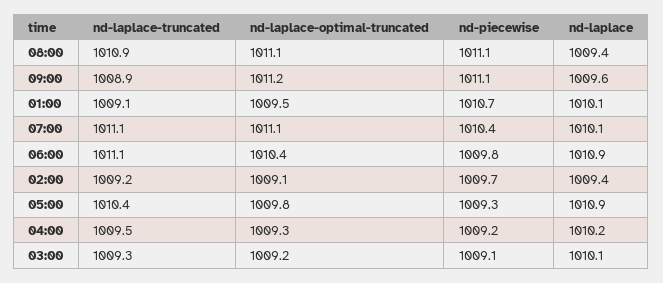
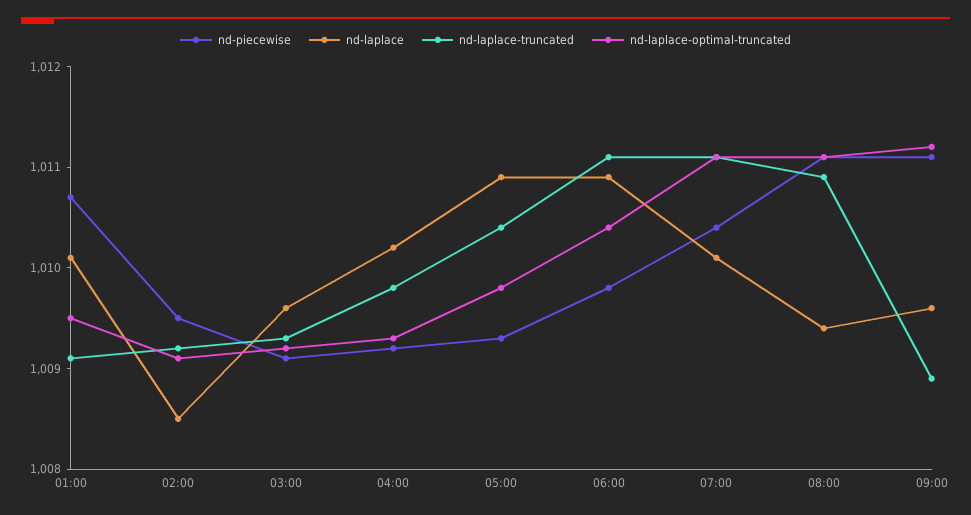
  {
    "nd-laplace-truncated": {
      "08:00": 1010.9,
      "09:00": 1008.9,
      "01:00": 1009.1,
      "07:00": 1011.1,
      "06:00": 1011.1,
      "02:00": 1009.2,
      "05:00": 1010.4,
-     "04:00": 1009.5,
+     "04:00": 1009.8,
      "03:00": 1009.3
    },
    "nd-laplace-optimal-truncated": {
      "08:00": 1011.1,
      "09:00": 1011.2,
      "01:00": 1009.5,
      "07:00": 1011.1,
      "06:00": 1010.4,
      "02:00": 1009.1,
      "05:00": 1009.8,
      "04:00": 1009.3,
      "03:00": 1009.2
    },
    "nd-piecewise": {
      "08:00": 1011.1,
      "09:00": 1011.1,
      "01:00": 1010.7,
      "07:00": 1010.4,
      "06:00": 1009.8,
-     "02:00": 1009.7,
+     "02:00": 1009.5,
      "05:00": 1009.3,
      "04:00": 1009.2,
      "03:00": 1009.1
    },
    "nd-laplace": {
      "08:00": 1009.4,
      "09:00": 1009.6,
      "01:00": 1010.1,
      "07:00": 1010.1,
      "06:00": 1010.9,
-     "02:00": 1009.4,
+     "02:00": 1008.5,
      "05:00": 1010.9,
      "04:00": 1010.2,
-     "03:00": 1010.1
+     "03:00": 1009.6
    }
  }

